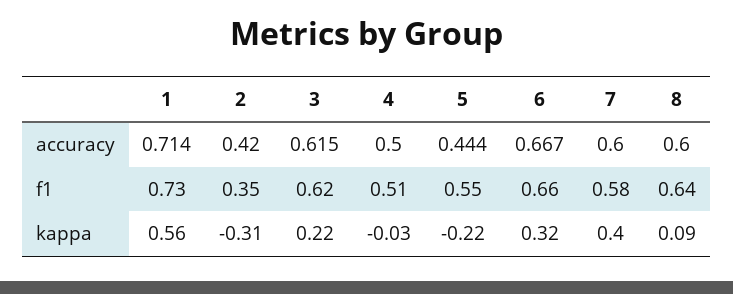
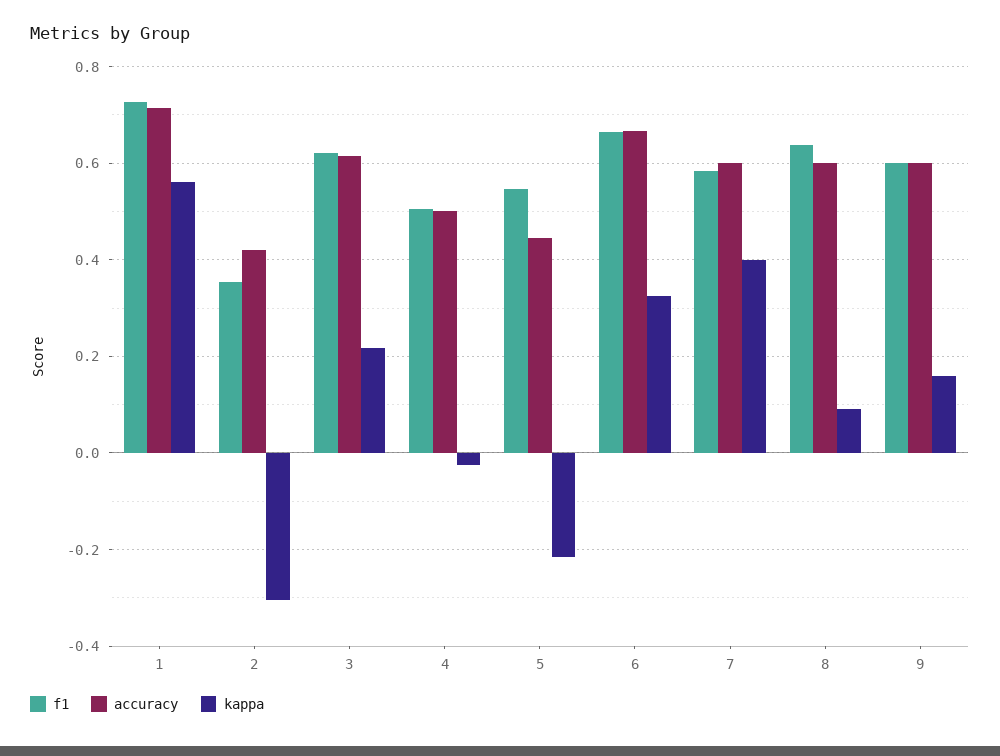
  {
    "accuracy": {
      "1": 0.714,
      "2": 0.42,
      "3": 0.615,
      "4": 0.5,
      "5": 0.444,
      "6": 0.667,
      "7": 0.6,
-     "8": 0.6
+     "8": 0.6,
+     "9": 0.6
    },
    "f1": {
      "1": 0.73,
      "2": 0.35,
      "3": 0.62,
      "4": 0.51,
      "5": 0.55,
      "6": 0.66,
      "7": 0.58,
-     "8": 0.64
+     "8": 0.64,
+     "9": 0.6
    },
    "kappa": {
      "1": 0.56,
      "2": -0.31,
      "3": 0.22,
      "4": -0.03,
      "5": -0.22,
      "6": 0.32,
      "7": 0.4,
-     "8": 0.09
+     "8": 0.09,
+     "9": 0.16
    }
  }

